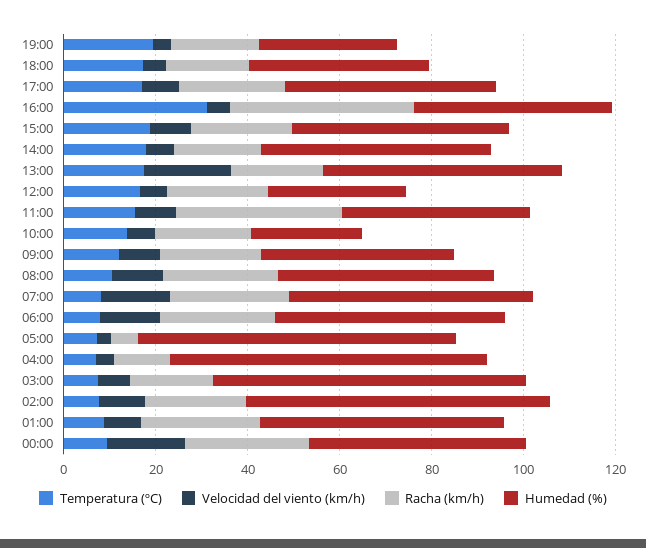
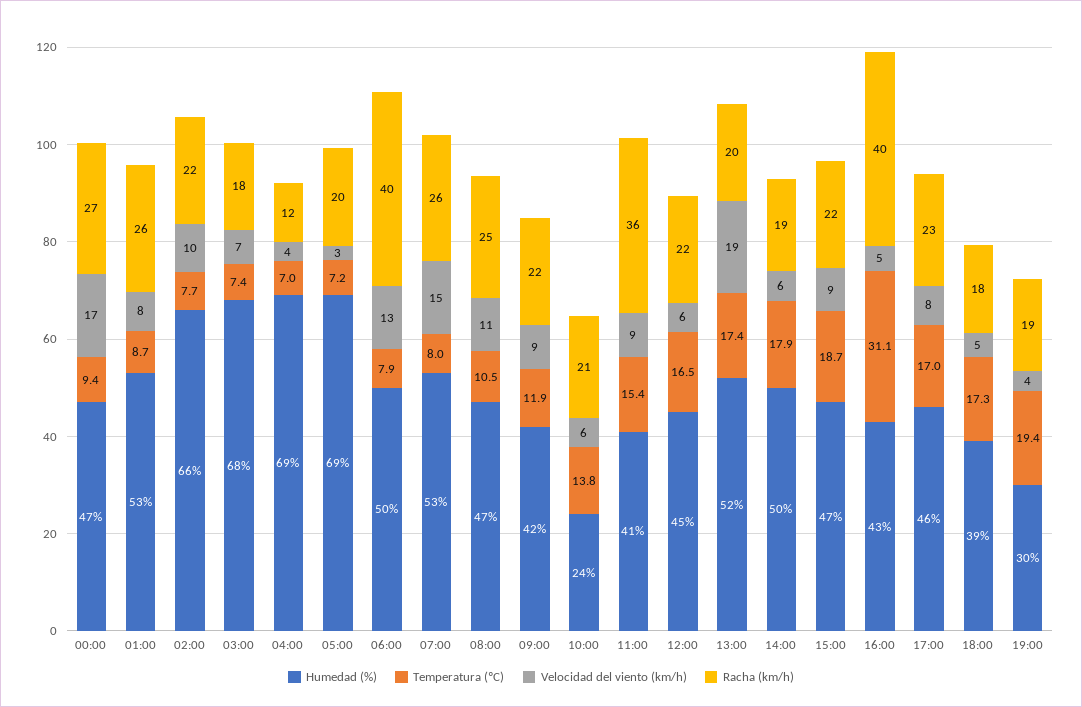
  {
    "Temperatura (ºC)": {
      "19:00": 19.4,
      "18:00": 17.3,
      "17:00": 17,
      "16:00": 31.1,
      "15:00": 18.7,
      "14:00": 17.9,
      "13:00": 17.4,
      "12:00": 16.5,
      "11:00": 15.4,
      "10:00": 13.8,
      "09:00": 11.9,
      "08:00": 10.5,
      "07:00": 8,
      "06:00": 7.9,
      "05:00": 7.2,
      "04:00": 7,
      "03:00": 7.4,
      "02:00": 7.7,
      "01:00": 8.7,
      "00:00": 9.4
    },
    "Velocidad del viento (km/h)": {
      "19:00": 4,
      "18:00": 5,
      "17:00": 8,
      "16:00": 5,
      "15:00": 9,
      "14:00": 6,
      "13:00": 19,
      "12:00": 6,
      "11:00": 9,
      "10:00": 6,
      "09:00": 9,
      "08:00": 11,
      "07:00": 15,
      "06:00": 13,
      "05:00": 3,
      "04:00": 4,
      "03:00": 7,
      "02:00": 10,
      "01:00": 8,
      "00:00": 17
    },
    "Racha (km/h)": {
      "19:00": 19,
      "18:00": 18,
      "17:00": 23,
      "16:00": 40,
      "15:00": 22,
      "14:00": 19,
      "13:00": 20,
      "12:00": 22,
      "11:00": 36,
      "10:00": 21,
      "09:00": 22,
      "08:00": 25,
      "07:00": 26,
-     "06:00": 25,
+     "06:00": 40,
-     "05:00": 5,
+     "05:00": 20,
      "04:00": 12,
      "03:00": 18,
      "02:00": 22,
      "01:00": 26,
      "00:00": 27
    },
    "Humedad (%)": {
      "19:00": 30,
      "18:00": 39,
      "17:00": 46,
      "16:00": 43,
      "15:00": 47,
      "14:00": 50,
      "13:00": 52,
-     "12:00": 30,
+     "12:00": 45,
      "11:00": 41,
      "10:00": 24,
      "09:00": 42,
      "08:00": 47,
      "07:00": 53,
      "06:00": 50,
      "05:00": 69,
      "04:00": 69,
      "03:00": 68,
      "02:00": 66,
      "01:00": 53,
      "00:00": 47
    }
  }

